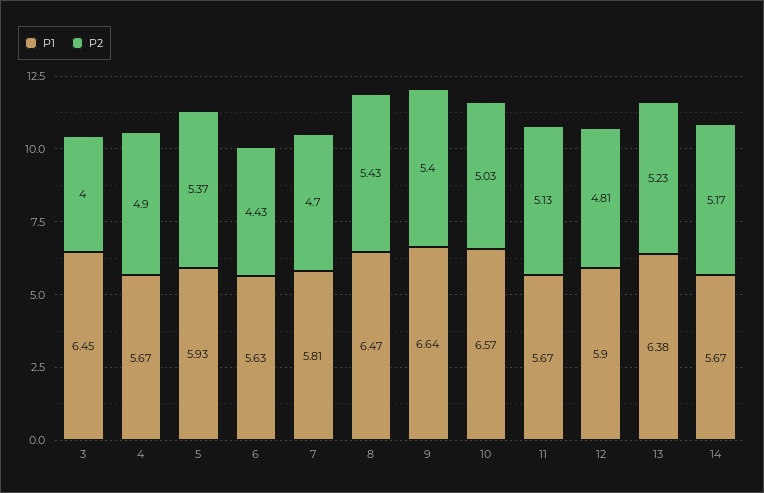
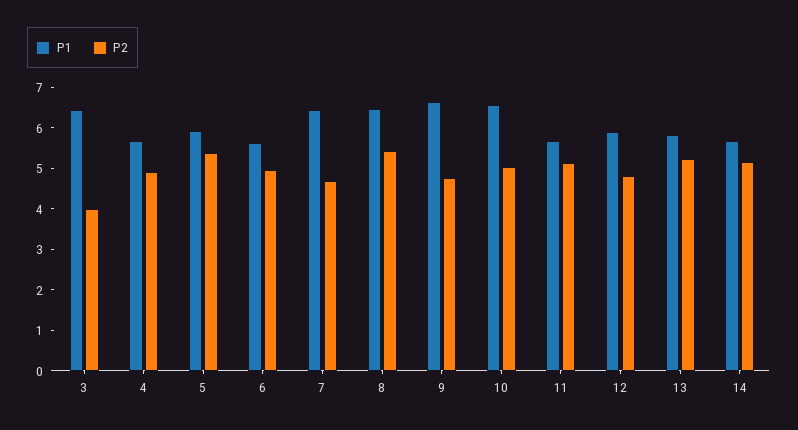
  {
    "P1": {
      "3": 6.45,
      "4": 5.67,
      "5": 5.93,
      "6": 5.63,
-     "7": 5.81,
+     "7": 6.4,
      "8": 6.47,
      "9": 6.64,
      "10": 6.57,
      "11": 5.67,
      "12": 5.9,
-     "13": 6.38,
+     "13": 5.8,
      "14": 5.67
    },
    "P2": {
      "3": 4,
      "4": 4.9,
      "5": 5.37,
-     "6": 4.43,
+     "6": 5,
      "7": 4.7,
      "8": 5.43,
-     "9": 5.4,
+     "9": 4.8,
      "10": 5.03,
      "11": 5.13,
      "12": 4.81,
      "13": 5.23,
      "14": 5.17
    }
  }

